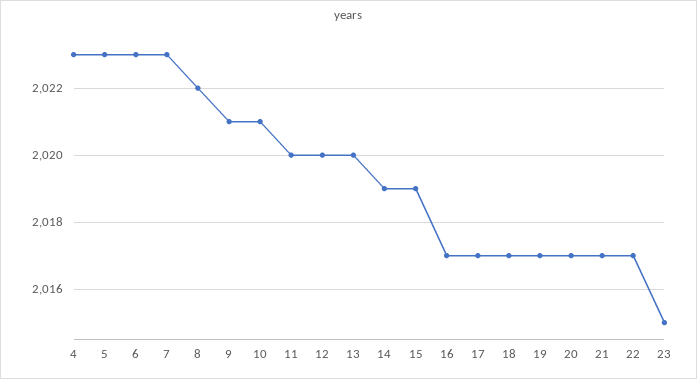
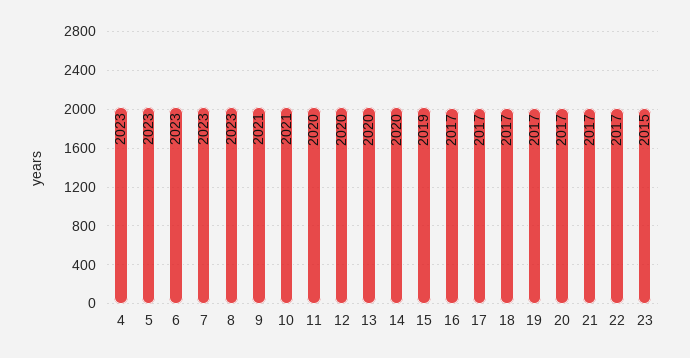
  {
    "4": 2023,
    "5": 2023,
    "6": 2023,
    "7": 2023,
-   "8": 2022,
+   "8": 2023,
    "9": 2021,
    "10": 2021,
    "11": 2020,
    "12": 2020,
    "13": 2020,
-   "14": 2019,
+   "14": 2020,
    "15": 2019,
    "16": 2017,
    "17": 2017,
    "18": 2017,
    "19": 2017,
    "20": 2017,
    "21": 2017,
    "22": 2017,
    "23": 2015
  }

